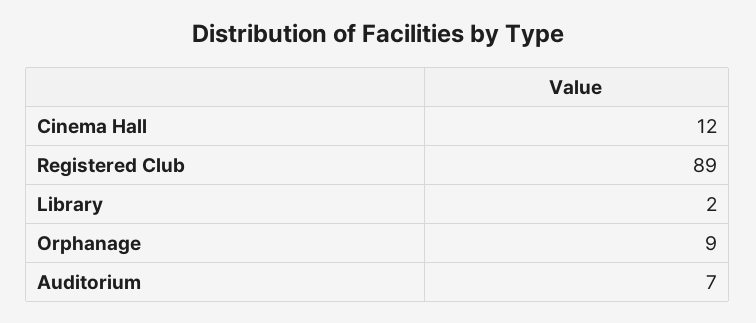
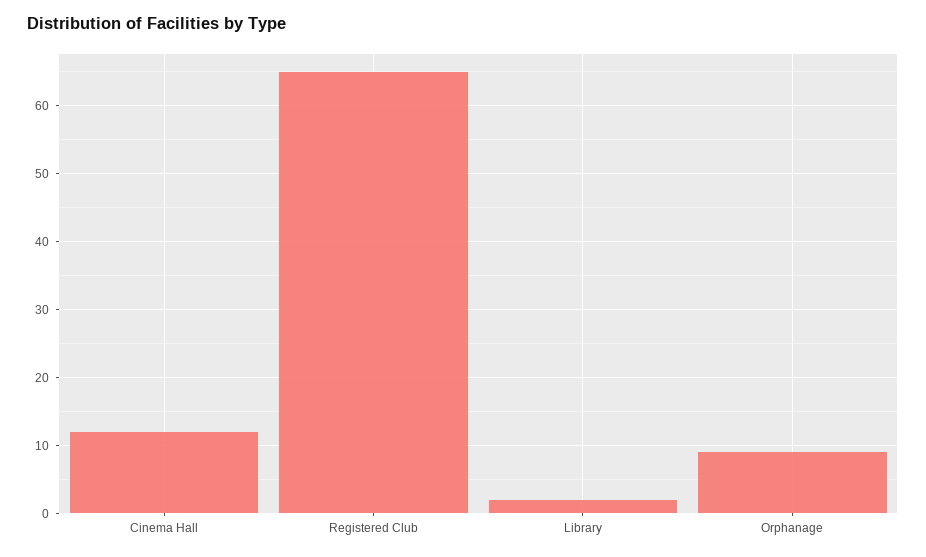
  {
    "Cinema Hall": 12,
-   "Registered Club": 89,
+   "Registered Club": 65,
    "Library": 2,
-   "Orphanage": 9,
+   "Orphanage": 9
-   "Auditorium": 7
  }

